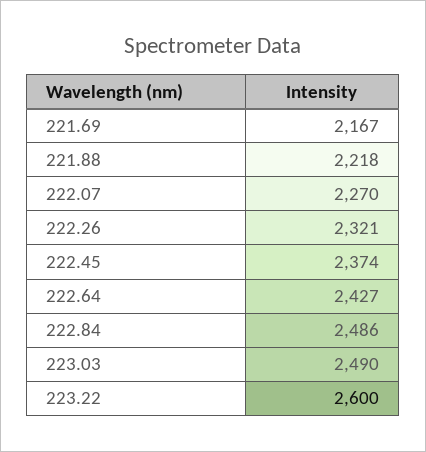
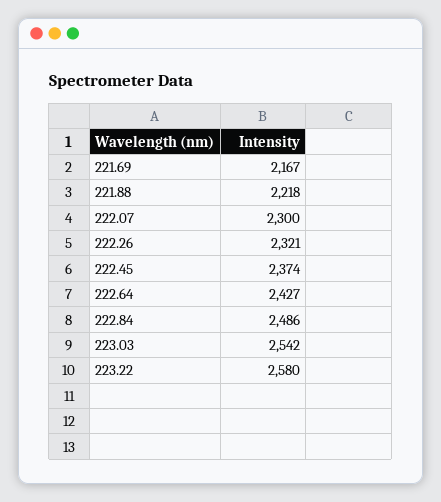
  {
    "221.69": 2167,
    "221.88": 2218,
-   "222.07": 2270,
+   "222.07": 2300,
    "222.26": 2321,
    "222.45": 2374,
    "222.64": 2427,
    "222.84": 2486,
-   "223.03": 2490,
+   "223.03": 2542,
-   "223.22": 2600
+   "223.22": 2580
  }

